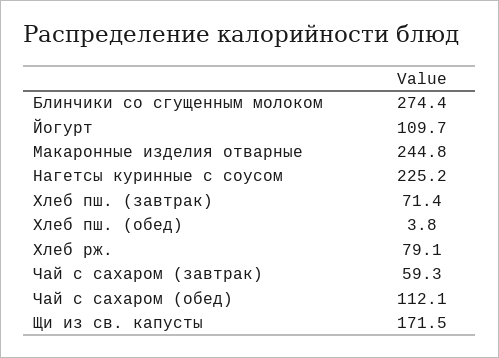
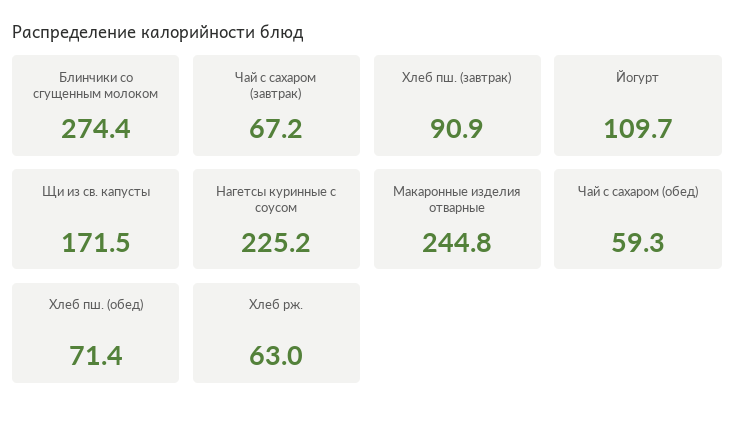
  {
    "Блинчики со сгущенным молоком": 274.4,
    "Йогурт": 109.7,
    "Макаронные изделия отварные": 244.8,
    "Нагетсы куринные с соусом": 225.2,
-   "Хлеб пш. (завтрак)": 71.4,
+   "Хлеб пш. (завтрак)": 90.9,
-   "Хлеб пш. (обед)": 3.8,
+   "Хлеб пш. (обед)": 71.4,
-   "Хлеб рж.": 79.1,
+   "Хлеб рж.": 63,
-   "Чай с сахаром (завтрак)": 59.3,
+   "Чай с сахаром (завтрак)": 67.2,
-   "Чай с сахаром (обед)": 112.1,
+   "Чай с сахаром (обед)": 59.3,
    "Щи из св. капусты": 171.5
  }

